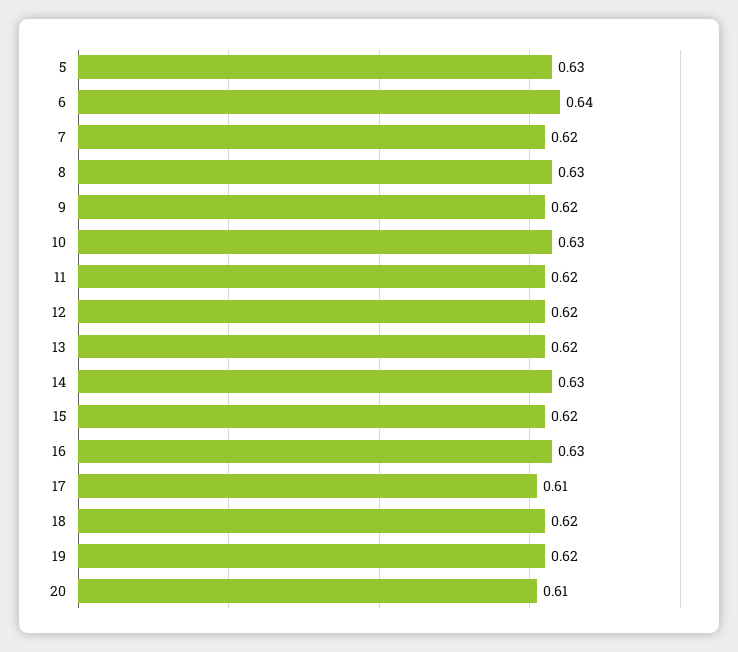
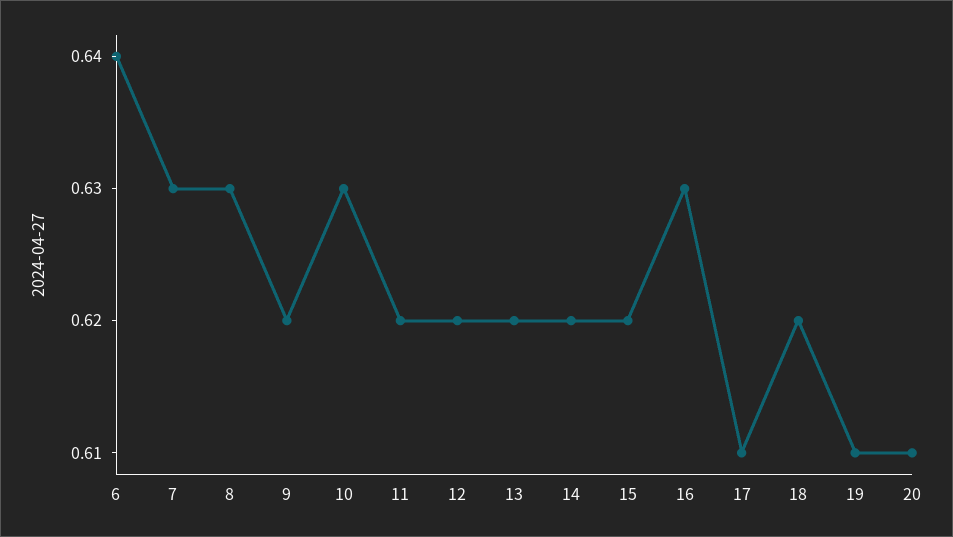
  {
-   "5": 0.63,
    "6": 0.64,
-   "7": 0.62,
+   "7": 0.63,
    "8": 0.63,
    "9": 0.62,
    "10": 0.63,
    "11": 0.62,
    "12": 0.62,
    "13": 0.62,
-   "14": 0.63,
+   "14": 0.62,
    "15": 0.62,
    "16": 0.63,
    "17": 0.61,
    "18": 0.62,
-   "19": 0.62,
+   "19": 0.61,
    "20": 0.61
  }

